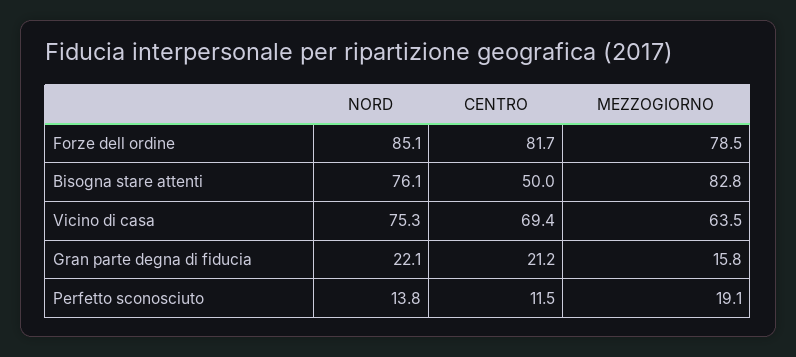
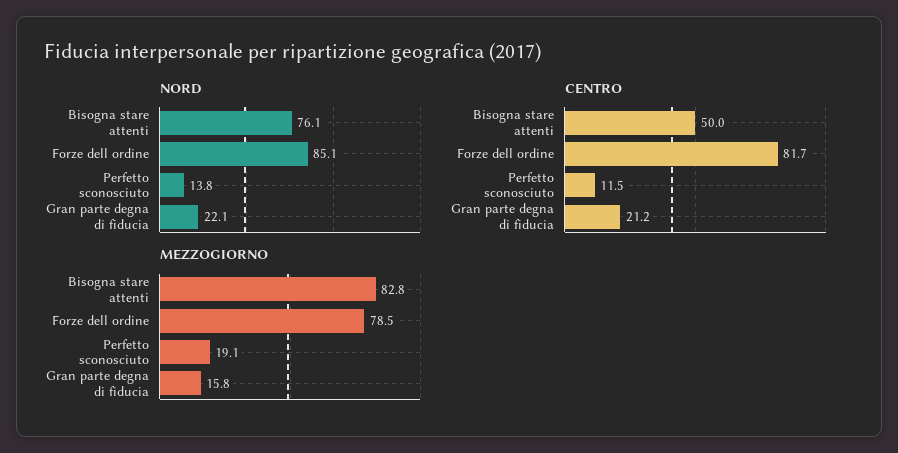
  {
    "NORD": {
      "Forze dell ordine": 85.1,
      "Bisogna stare attenti": 76.1,
-     "Vicino di casa": 75.3,
      "Gran parte degna di fiducia": 22.1,
      "Perfetto sconosciuto": 13.8
    },
    "CENTRO": {
      "Forze dell ordine": 81.7,
      "Bisogna stare attenti": 50,
-     "Vicino di casa": 69.4,
      "Gran parte degna di fiducia": 21.2,
      "Perfetto sconosciuto": 11.5
    },
    "MEZZOGIORNO": {
      "Forze dell ordine": 78.5,
      "Bisogna stare attenti": 82.8,
-     "Vicino di casa": 63.5,
      "Gran parte degna di fiducia": 15.8,
      "Perfetto sconosciuto": 19.1
    }
  }

